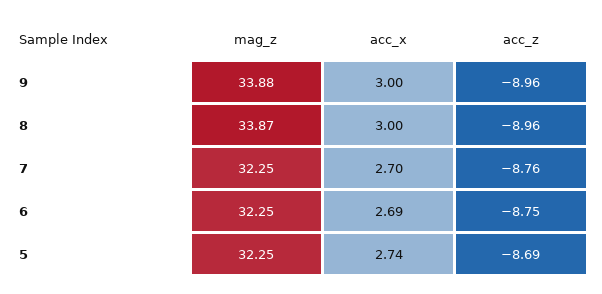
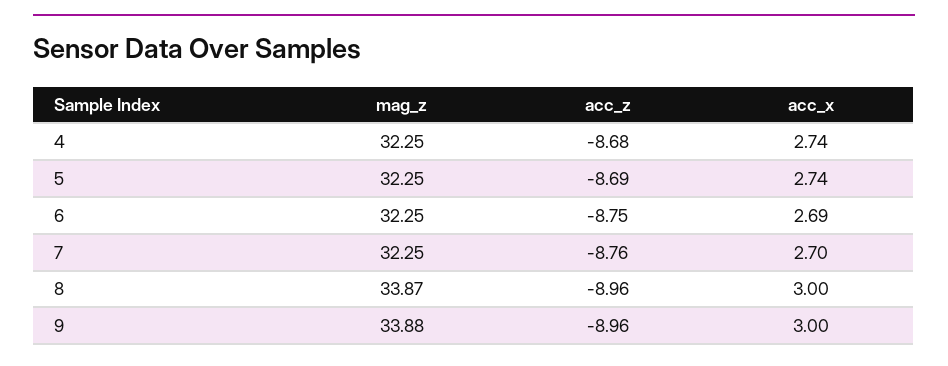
  {
    "mag_z": {
      "9": 33.88,
      "8": 33.87,
      "7": 32.25,
      "6": 32.25,
-     "5": 32.25
+     "5": 32.25,
+     "4": 32.25
    },
    "acc_x": {
      "9": 3,
      "8": 3,
      "7": 2.7,
      "6": 2.69,
-     "5": 2.74
+     "5": 2.74,
+     "4": 2.74
    },
    "acc_z": {
      "9": -8.96,
      "8": -8.96,
      "7": -8.76,
      "6": -8.75,
-     "5": -8.69
+     "5": -8.69,
+     "4": -8.68
    }
  }

